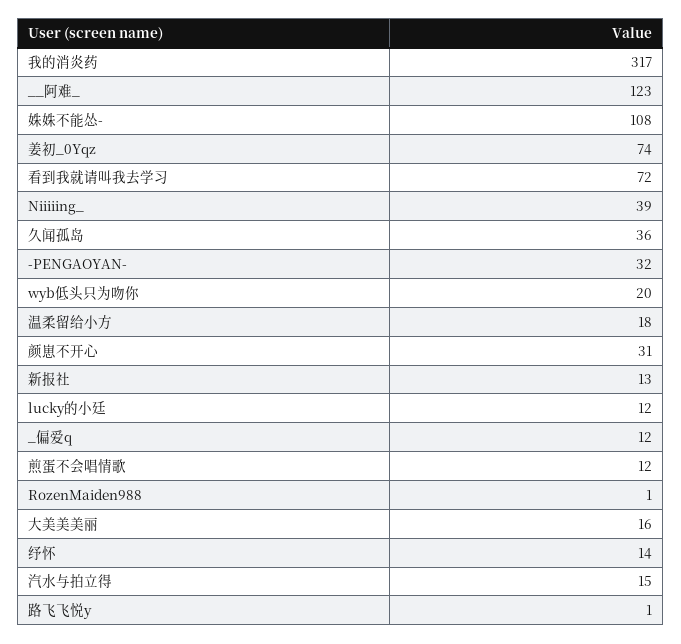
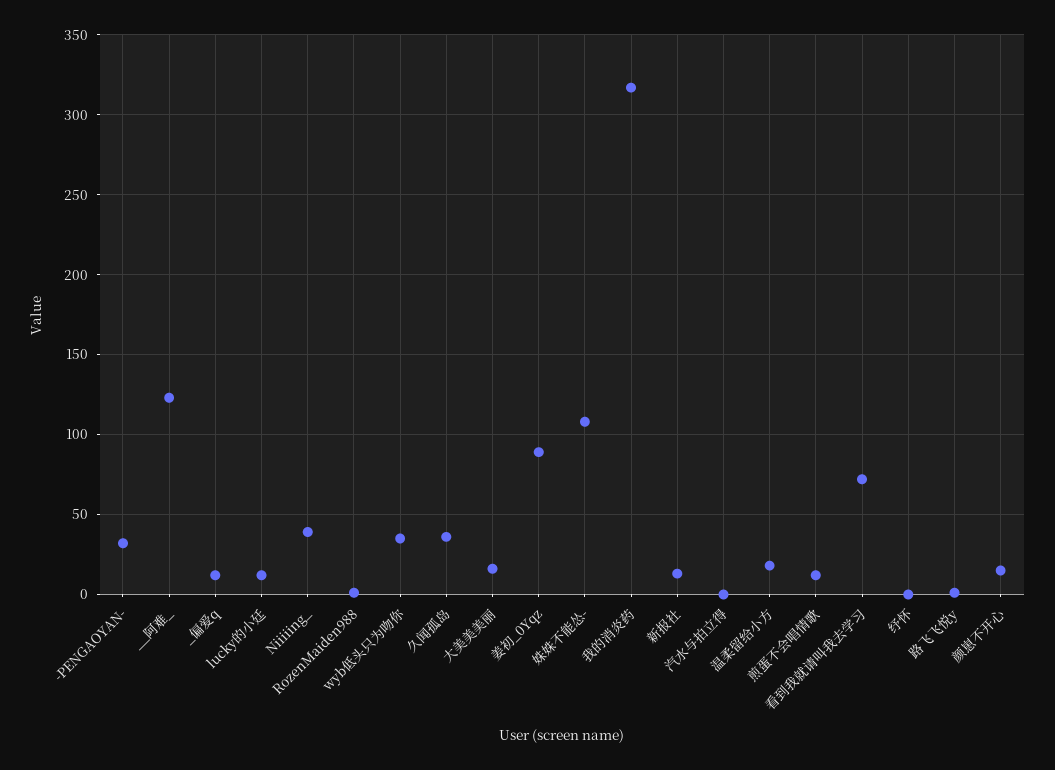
  {
    "我的消炎药": 317,
    "__阿难_": 123,
    "姝姝不能怂-": 108,
-   "姜初_0Yqz": 74,
+   "姜初_0Yqz": 90,
    "看到我就请叫我去学习": 72,
    "Niiiiing_": 39,
    "久闻孤岛": 36,
    "-PENGAOYAN-": 32,
-   "wyb低头只为吻你": 20,
+   "wyb低头只为吻你": 35,
    "温柔留给小方": 18,
-   "颜崽不开心": 31,
+   "颜崽不开心": 15,
    "新报社": 13,
    "lucky的小廷": 12,
    "_偏爱q": 12,
    "煎蛋不会唱情歌": 12,
    "RozenMaiden988": 1,
    "大美美美丽": 16,
-   "纾怀": 14,
+   "纾怀": 0,
-   "汽水与拍立得": 15,
+   "汽水与拍立得": 0,
    "路飞飞悦y": 1
  }

